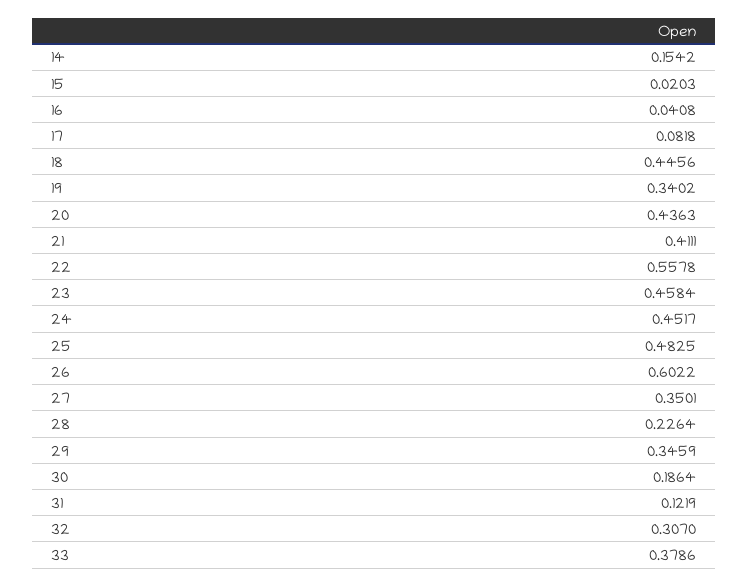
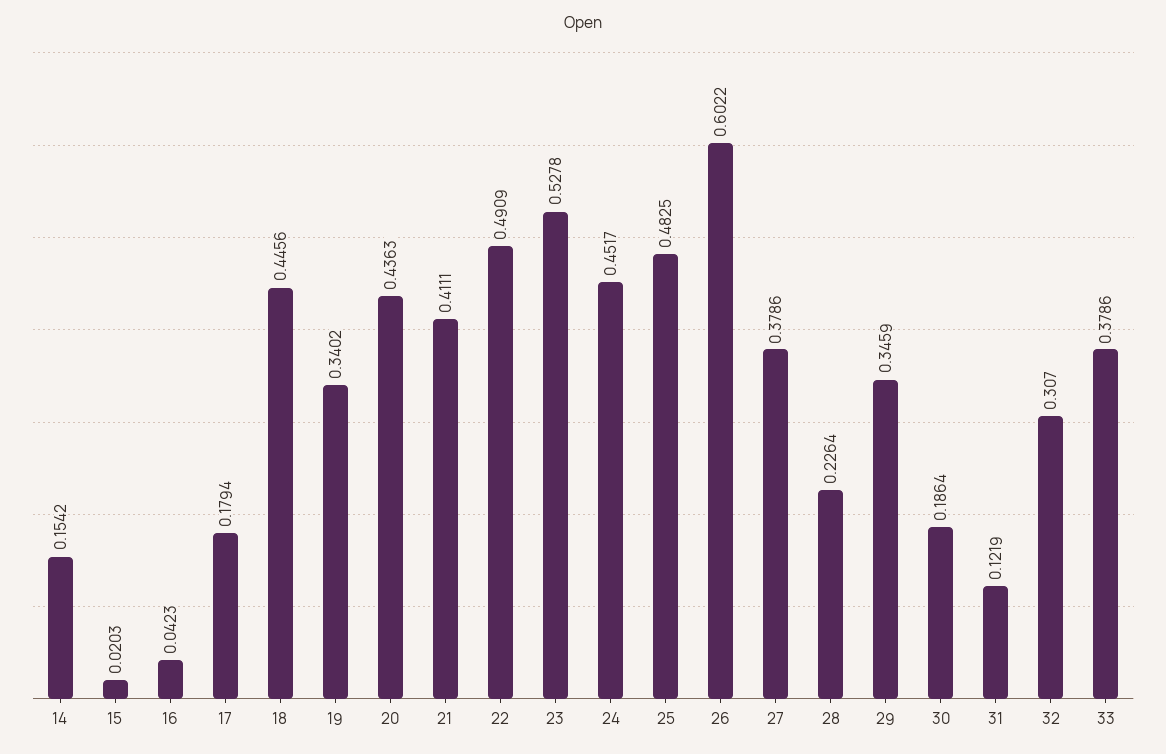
  {
    "14": 0.1542,
    "15": 0.0203,
-   "16": 0.0408,
+   "16": 0.0423,
-   "17": 0.0818,
+   "17": 0.1794,
    "18": 0.4456,
    "19": 0.3402,
    "20": 0.4363,
    "21": 0.4111,
-   "22": 0.5578,
+   "22": 0.4909,
-   "23": 0.4584,
+   "23": 0.5278,
    "24": 0.4517,
    "25": 0.4825,
    "26": 0.6022,
-   "27": 0.3501,
+   "27": 0.3786,
    "28": 0.2264,
    "29": 0.3459,
    "30": 0.1864,
    "31": 0.1219,
    "32": 0.307,
    "33": 0.3786
  }

